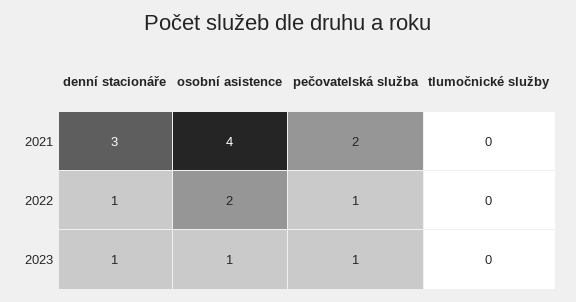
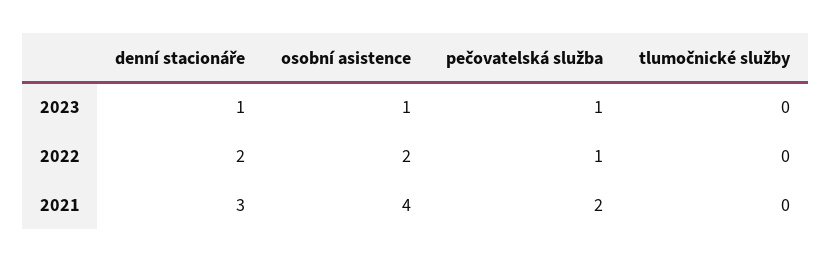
  {
    "denní stacionáře": {
      "2021": 3,
-     "2022": 1,
+     "2022": 2,
      "2023": 1
    },
    "osobní asistence": {
      "2021": 4,
      "2022": 2,
      "2023": 1
    },
    "pečovatelská služba": {
      "2021": 2,
      "2022": 1,
      "2023": 1
    },
    "tlumočnické služby": {
      "2021": 0,
      "2022": 0,
      "2023": 0
    }
  }

